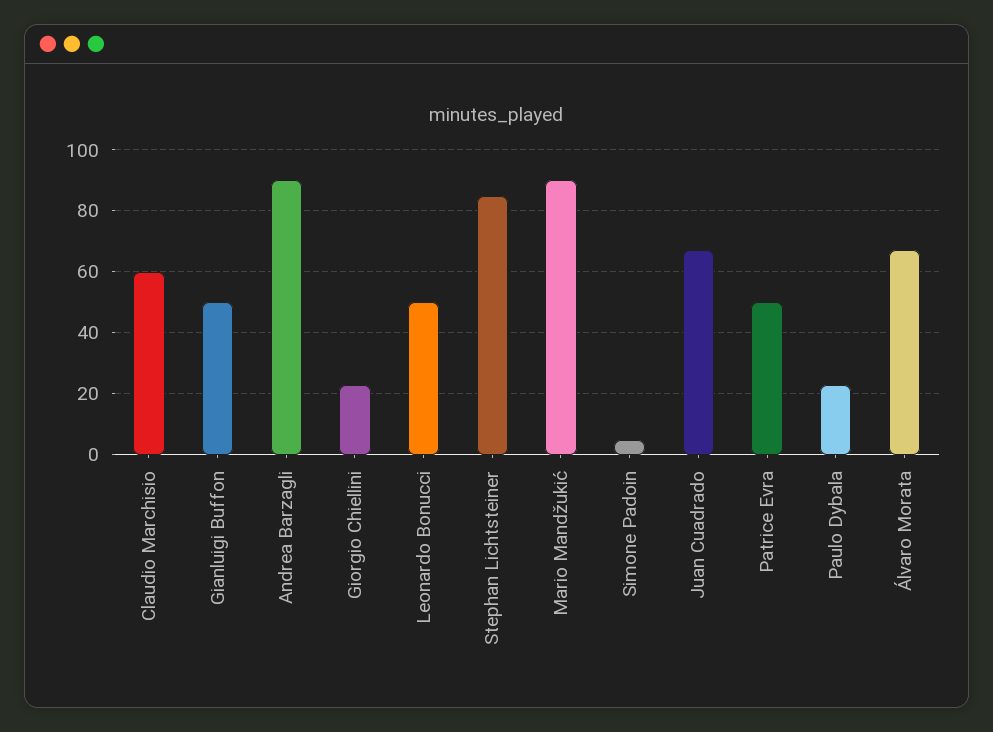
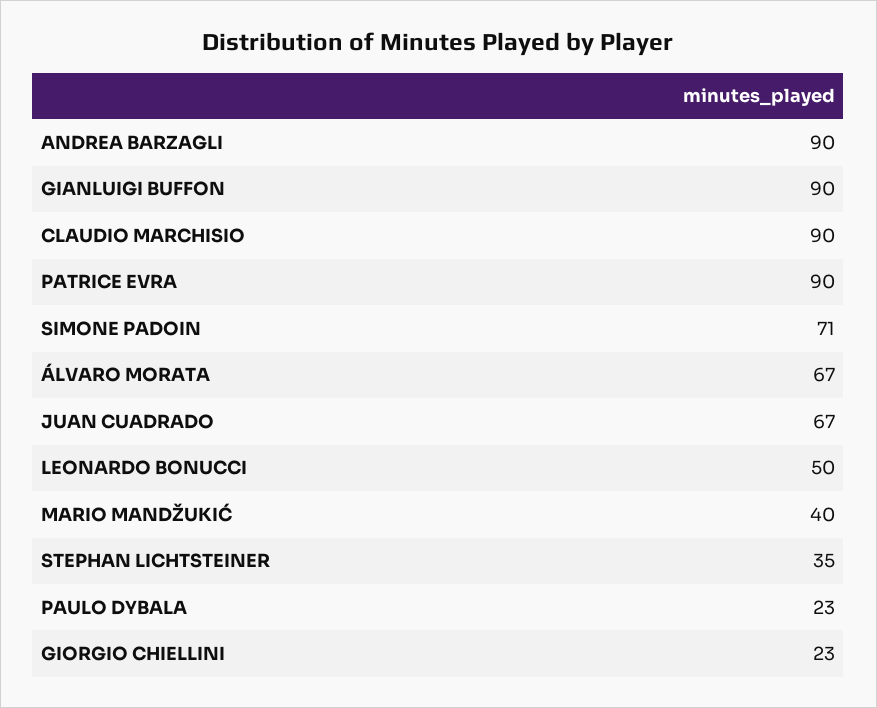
  {
-   "Claudio Marchisio": 60,
+   "Claudio Marchisio": 90,
-   "Gianluigi Buffon": 50,
+   "Gianluigi Buffon": 90,
    "Andrea Barzagli": 90,
    "Giorgio Chiellini": 23,
    "Leonardo Bonucci": 50,
-   "Stephan Lichtsteiner": 85,
+   "Stephan Lichtsteiner": 35,
-   "Mario Mandžukić": 90,
+   "Mario Mandžukić": 40,
-   "Simone Padoin": 5,
+   "Simone Padoin": 71,
    "Juan Cuadrado": 67,
-   "Patrice Evra": 50,
+   "Patrice Evra": 90,
    "Paulo Dybala": 23,
    "Álvaro Morata": 67
  }

